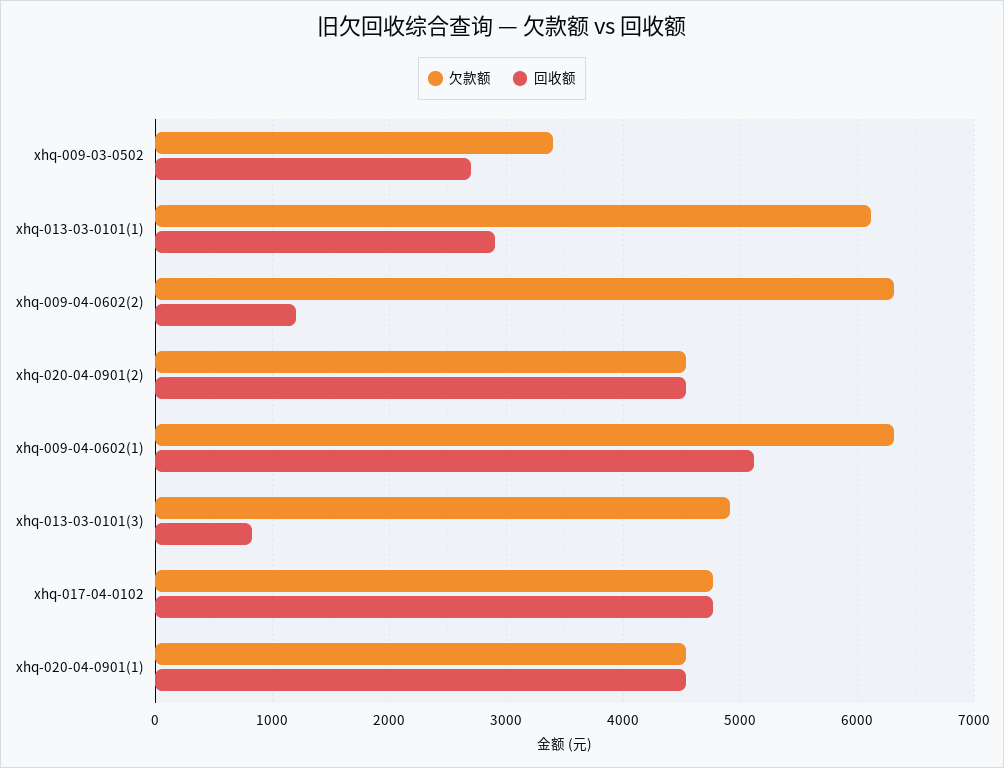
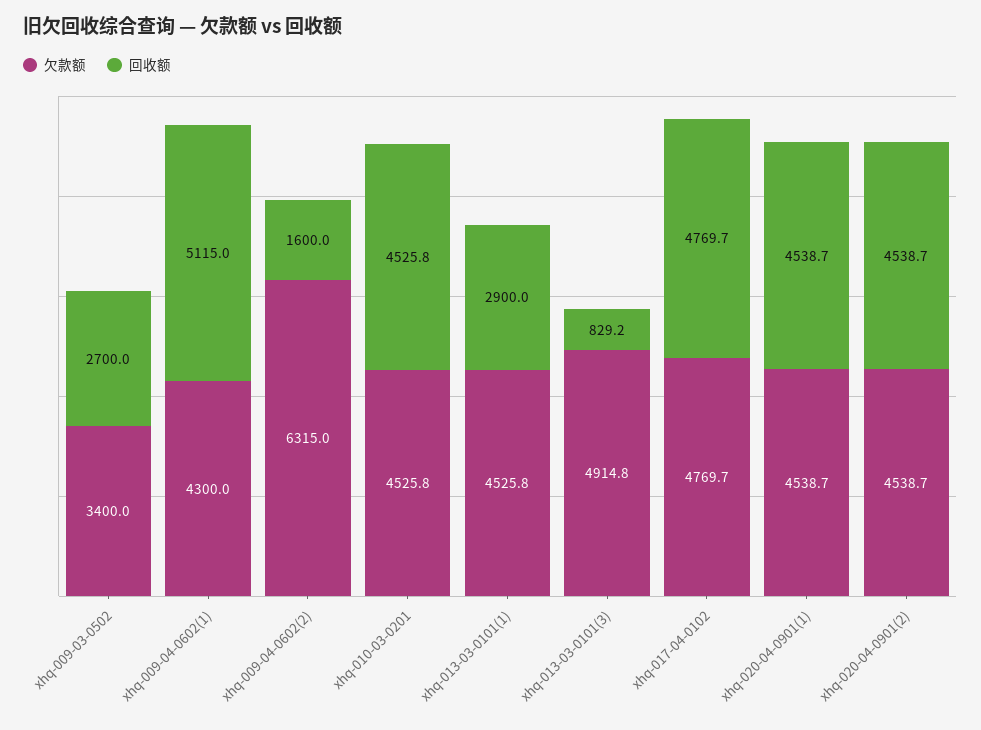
  {
    "欠款额": {
      "xhq-009-03-0502": 3400,
-     "xhq-013-03-0101(1)": 6100,
+     "xhq-013-03-0101(1)": 4525.8,
      "xhq-009-04-0602(2)": 6315,
      "xhq-020-04-0901(2)": 4538.7,
-     "xhq-009-04-0602(1)": 6300,
+     "xhq-009-04-0602(1)": 4300,
      "xhq-013-03-0101(3)": 4914.8,
      "xhq-017-04-0102": 4769.7,
-     "xhq-020-04-0901(1)": 4538.7
+     "xhq-020-04-0901(1)": 4538.7,
+     "xhq-010-03-0201": 4525.8
    },
    "回收额": {
      "xhq-009-03-0502": 2700,
      "xhq-013-03-0101(1)": 2900,
-     "xhq-009-04-0602(2)": 1200,
+     "xhq-009-04-0602(2)": 1600,
      "xhq-020-04-0901(2)": 4538.7,
      "xhq-009-04-0602(1)": 5115,
      "xhq-013-03-0101(3)": 829.2,
      "xhq-017-04-0102": 4769.7,
-     "xhq-020-04-0901(1)": 4538.7
+     "xhq-020-04-0901(1)": 4538.7,
+     "xhq-010-03-0201": 4525.8
    }
  }

